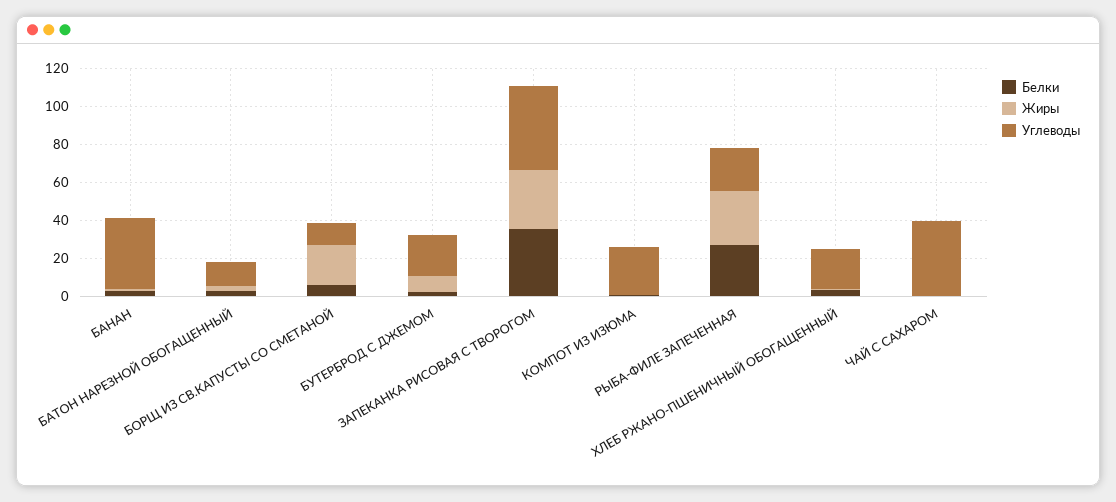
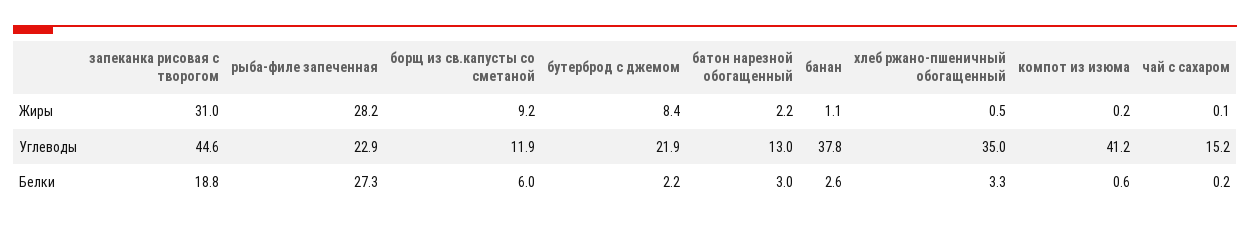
  {
    "Белки": {
      "БАНАН": 2.6,
      "БАТОН НАРЕЗНОЙ ОБОГАЩЕННЫЙ": 3,
      "БОРЩ ИЗ СВ.КАПУСТЫ СО СМЕТАНОЙ": 6,
      "БУТЕРБРОД С ДЖЕМОМ": 2.2,
-     "ЗАПЕКАНКА РИСОВАЯ С ТВОРОГОМ": 35,
+     "ЗАПЕКАНКА РИСОВАЯ С ТВОРОГОМ": 18.8,
      "КОМПОТ ИЗ ИЗЮМА": 0.6,
      "РЫБА-ФИЛЕ ЗАПЕЧЕННАЯ": 27.3,
      "ХЛЕБ РЖАНО-ПШЕНИЧНЫЙ ОБОГАЩЕННЫЙ": 3.3,
      "ЧАЙ С САХАРОМ": 0.2
    },
    "Жиры": {
      "БАНАН": 1.1,
      "БАТОН НАРЕЗНОЙ ОБОГАЩЕННЫЙ": 2.2,
-     "БОРЩ ИЗ СВ.КАПУСТЫ СО СМЕТАНОЙ": 20,
+     "БОРЩ ИЗ СВ.КАПУСТЫ СО СМЕТАНОЙ": 9.2,
      "БУТЕРБРОД С ДЖЕМОМ": 8.4,
      "ЗАПЕКАНКА РИСОВАЯ С ТВОРОГОМ": 31,
      "КОМПОТ ИЗ ИЗЮМА": 0.2,
      "РЫБА-ФИЛЕ ЗАПЕЧЕННАЯ": 28.2,
      "ХЛЕБ РЖАНО-ПШЕНИЧНЫЙ ОБОГАЩЕННЫЙ": 0.5,
      "ЧАЙ С САХАРОМ": 0.1
    },
    "Углеводы": {
      "БАНАН": 37.8,
      "БАТОН НАРЕЗНОЙ ОБОГАЩЕННЫЙ": 13,
      "БОРЩ ИЗ СВ.КАПУСТЫ СО СМЕТАНОЙ": 11.9,
      "БУТЕРБРОД С ДЖЕМОМ": 21.9,
      "ЗАПЕКАНКА РИСОВАЯ С ТВОРОГОМ": 44.6,
-     "КОМПОТ ИЗ ИЗЮМА": 25,
+     "КОМПОТ ИЗ ИЗЮМА": 41.2,
      "РЫБА-ФИЛЕ ЗАПЕЧЕННАЯ": 22.9,
-     "ХЛЕБ РЖАНО-ПШЕНИЧНЫЙ ОБОГАЩЕННЫЙ": 20,
+     "ХЛЕБ РЖАНО-ПШЕНИЧНЫЙ ОБОГАЩЕННЫЙ": 35,
-     "ЧАЙ С САХАРОМ": 40
+     "ЧАЙ С САХАРОМ": 15.2
    }
  }

